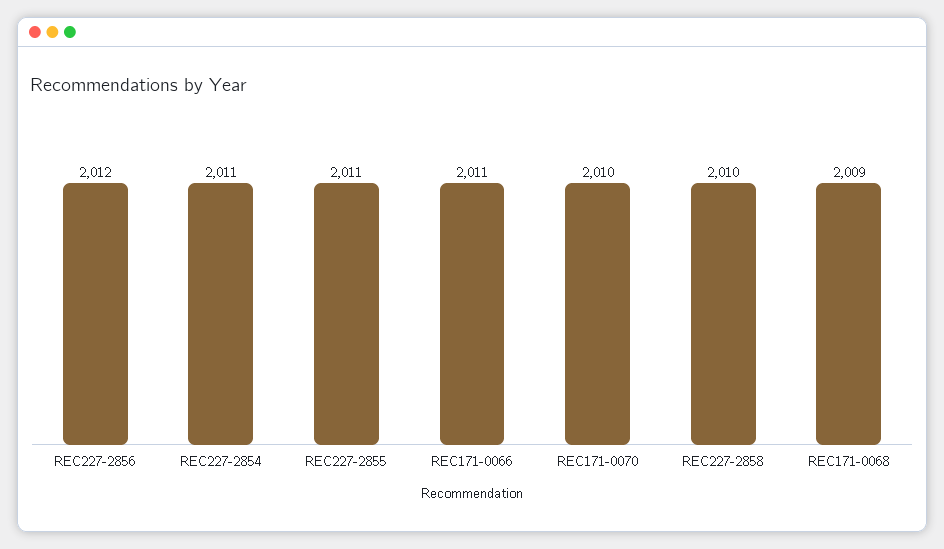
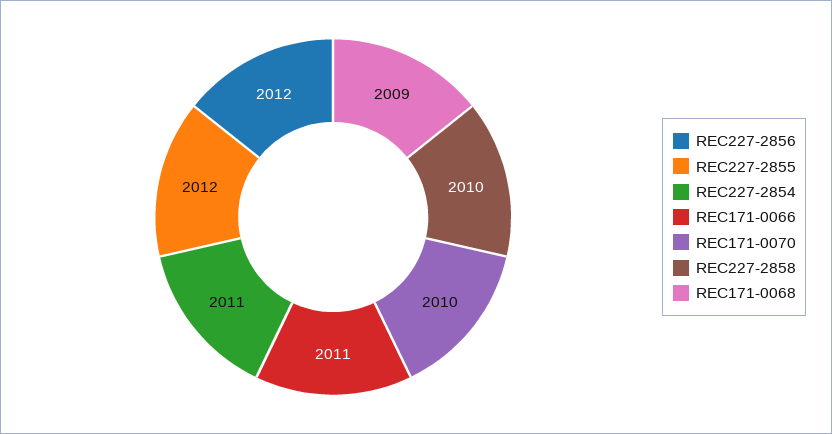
  {
    "REC227-2856": 2012,
    "REC227-2854": 2011,
-   "REC227-2855": 2011,
+   "REC227-2855": 2012,
    "REC171-0066": 2011,
    "REC171-0070": 2010,
    "REC227-2858": 2010,
    "REC171-0068": 2009
  }

